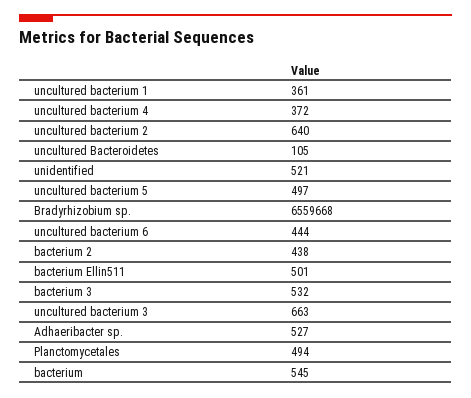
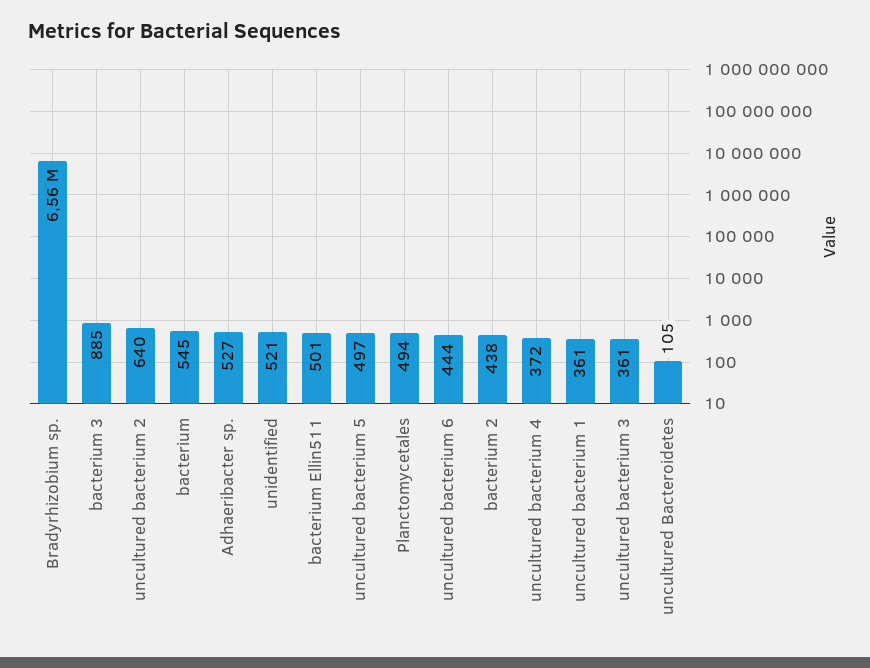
  {
    "uncultured bacterium 1": 361,
    "uncultured bacterium 4": 372,
    "uncultured bacterium 2": 640,
    "uncultured Bacteroidetes": 105,
    "unidentified": 521,
    "uncultured bacterium 5": 497,
    "Bradyrhizobium sp.": 6559668,
    "uncultured bacterium 6": 444,
    "bacterium 2": 438,
    "bacterium Ellin511": 501,
-   "bacterium 3": 532,
+   "bacterium 3": 885,
-   "uncultured bacterium 3": 663,
+   "uncultured bacterium 3": 361,
    "Adhaeribacter sp.": 527,
    "Planctomycetales": 494,
    "bacterium": 545
  }

